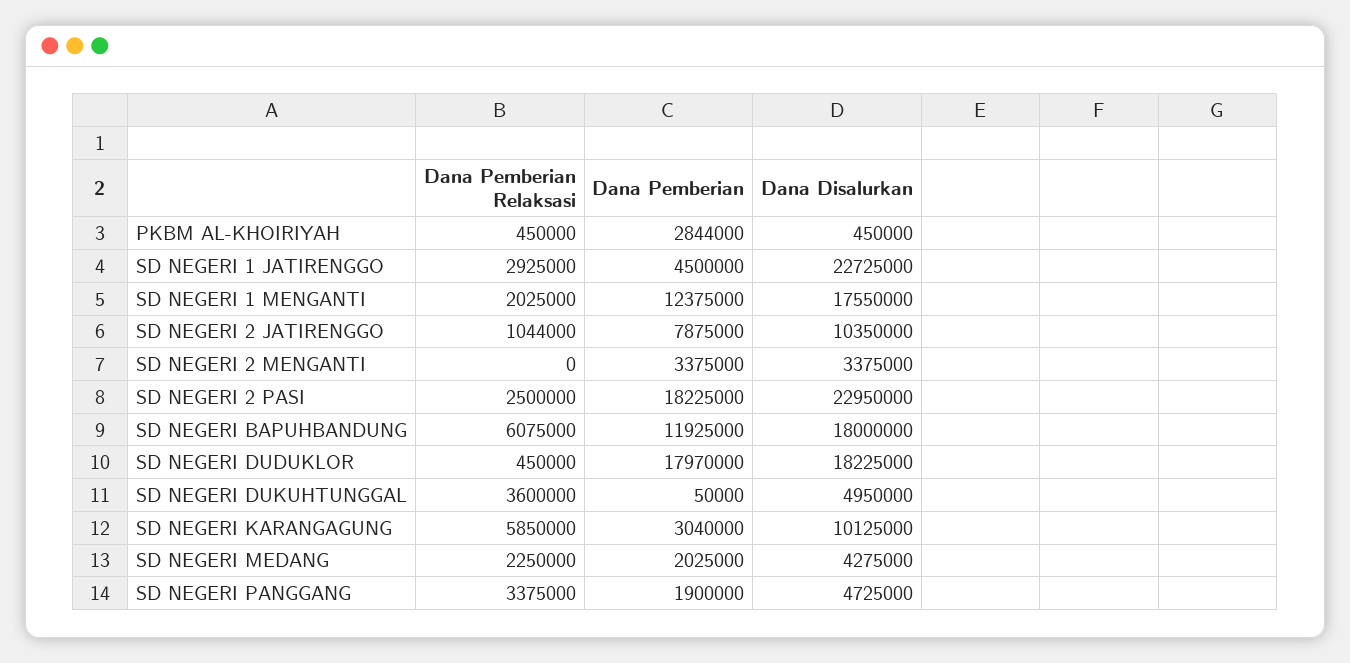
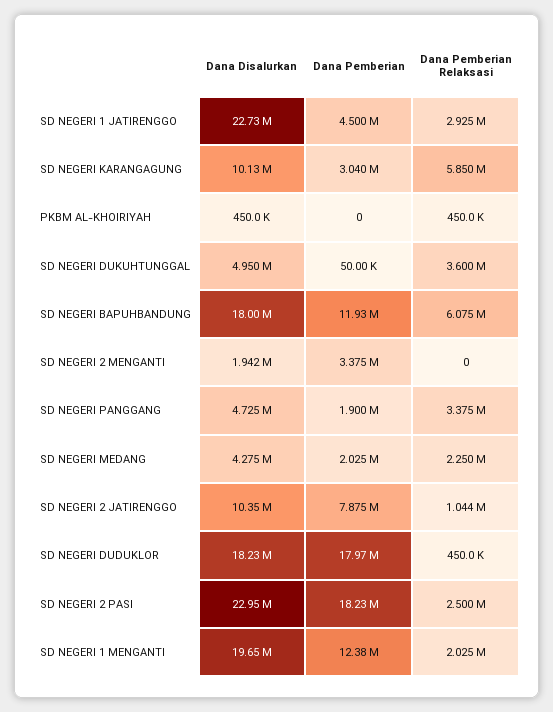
  {
    "Dana Pemberian Relaksasi": {
      "PKBM AL-KHOIRIYAH": 450000,
      "SD NEGERI 1 JATIRENGGO": 2925000,
      "SD NEGERI 1 MENGANTI": 2025000,
      "SD NEGERI 2 JATIRENGGO": 1044000,
      "SD NEGERI 2 MENGANTI": 0,
      "SD NEGERI 2 PASI": 2500000,
      "SD NEGERI BAPUHBANDUNG": 6075000,
      "SD NEGERI DUDUKLOR": 450000,
      "SD NEGERI DUKUHTUNGGAL": 3600000,
      "SD NEGERI KARANGAGUNG": 5850000,
      "SD NEGERI MEDANG": 2250000,
      "SD NEGERI PANGGANG": 3375000
    },
    "Dana Pemberian": {
-     "PKBM AL-KHOIRIYAH": 2844000,
+     "PKBM AL-KHOIRIYAH": 0,
      "SD NEGERI 1 JATIRENGGO": 4500000,
      "SD NEGERI 1 MENGANTI": 12375000,
      "SD NEGERI 2 JATIRENGGO": 7875000,
      "SD NEGERI 2 MENGANTI": 3375000,
      "SD NEGERI 2 PASI": 18225000,
      "SD NEGERI BAPUHBANDUNG": 11925000,
      "SD NEGERI DUDUKLOR": 17970000,
      "SD NEGERI DUKUHTUNGGAL": 50000,
      "SD NEGERI KARANGAGUNG": 3040000,
      "SD NEGERI MEDANG": 2025000,
      "SD NEGERI PANGGANG": 1900000
    },
    "Dana Disalurkan": {
      "PKBM AL-KHOIRIYAH": 450000,
      "SD NEGERI 1 JATIRENGGO": 22725000,
-     "SD NEGERI 1 MENGANTI": 17550000,
+     "SD NEGERI 1 MENGANTI": 19650000,
      "SD NEGERI 2 JATIRENGGO": 10350000,
-     "SD NEGERI 2 MENGANTI": 3375000,
+     "SD NEGERI 2 MENGANTI": 1942000,
      "SD NEGERI 2 PASI": 22950000,
      "SD NEGERI BAPUHBANDUNG": 18000000,
      "SD NEGERI DUDUKLOR": 18225000,
      "SD NEGERI DUKUHTUNGGAL": 4950000,
      "SD NEGERI KARANGAGUNG": 10125000,
      "SD NEGERI MEDANG": 4275000,
      "SD NEGERI PANGGANG": 4725000
    }
  }

